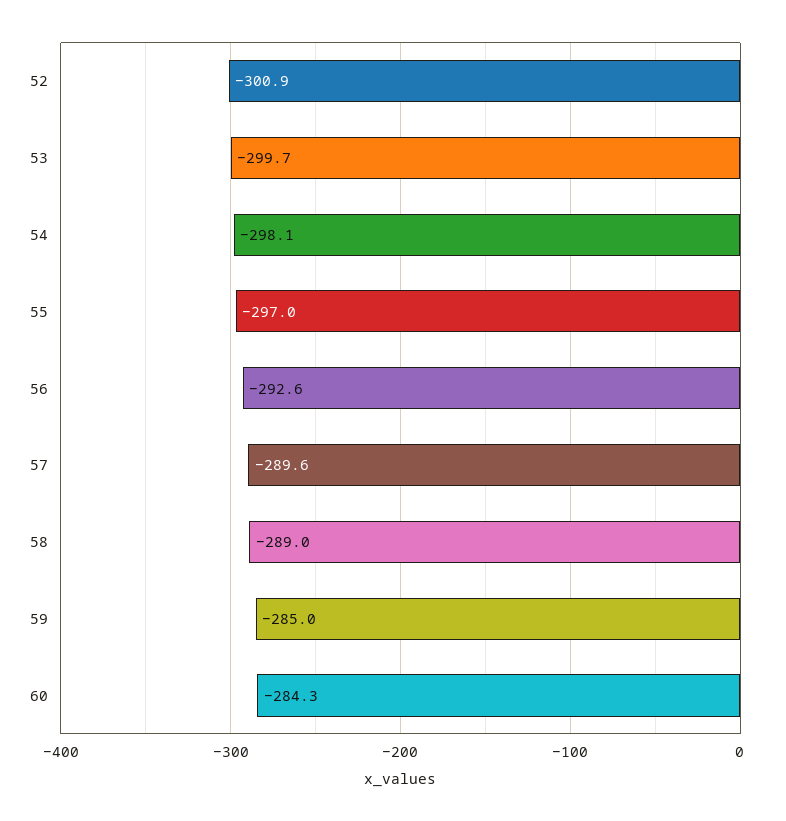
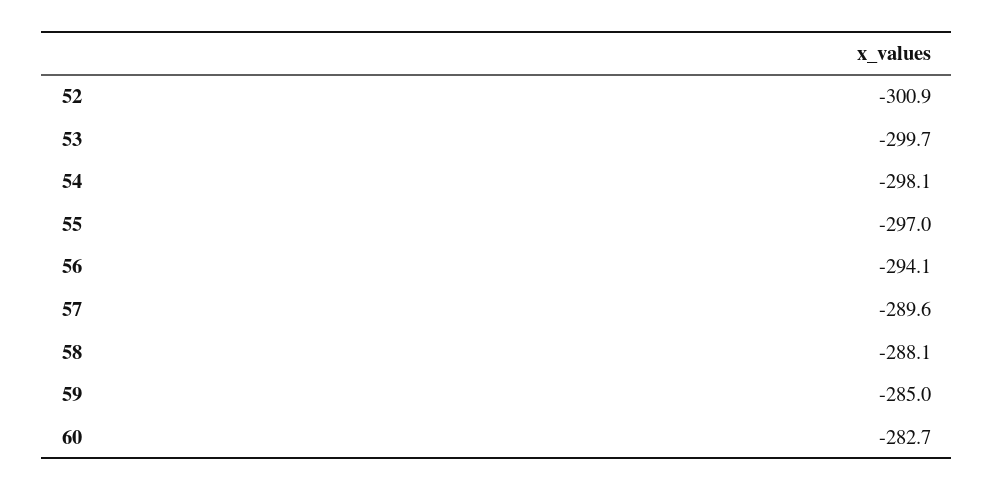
  {
    "52": -300.9,
    "53": -299.7,
    "54": -298.1,
    "55": -297,
-   "56": -292.6,
+   "56": -294.1,
    "57": -289.6,
-   "58": -289,
+   "58": -288.1,
    "59": -285,
-   "60": -284.3
+   "60": -282.7
  }

